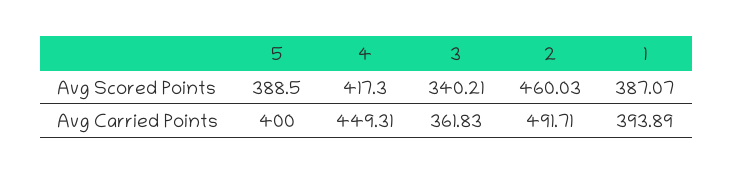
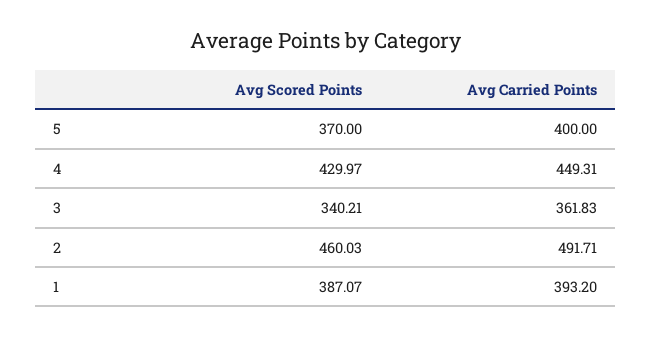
  {
    "5": {
-     "Avg Scored Points": 388.5,
+     "Avg Scored Points": 370,
      "Avg Carried Points": 400
    },
    "4": {
-     "Avg Scored Points": 417.3,
+     "Avg Scored Points": 429.97,
      "Avg Carried Points": 449.31
    },
    "3": {
      "Avg Scored Points": 340.21,
      "Avg Carried Points": 361.83
    },
    "2": {
      "Avg Scored Points": 460.03,
      "Avg Carried Points": 491.71
    },
    "1": {
      "Avg Scored Points": 387.07,
-     "Avg Carried Points": 393.89
+     "Avg Carried Points": 393.2
    }
  }

